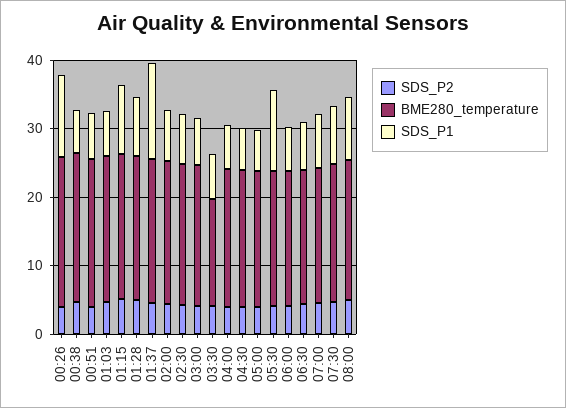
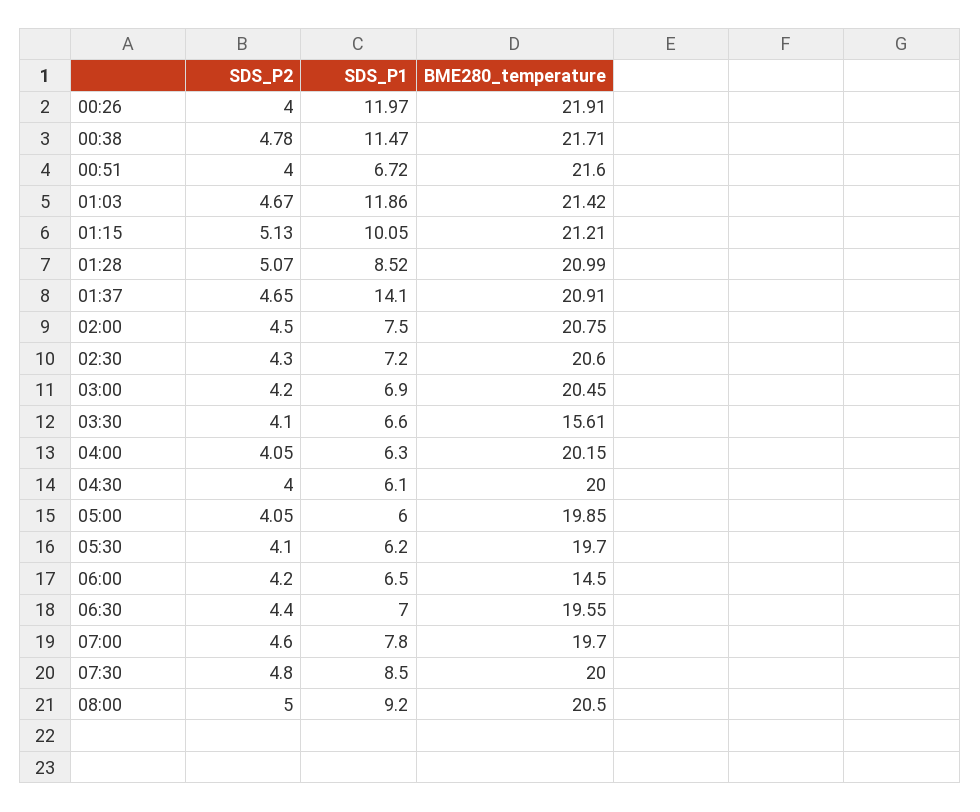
  {
    "SDS_P2": {
      "00:26": 4,
      "00:38": 4.78,
      "00:51": 4,
      "01:03": 4.67,
      "01:15": 5.13,
      "01:28": 5.07,
      "01:37": 4.65,
      "02:00": 4.5,
      "02:30": 4.3,
      "03:00": 4.2,
      "03:30": 4.1,
      "04:00": 4.05,
      "04:30": 4,
      "05:00": 4.05,
      "05:30": 4.1,
      "06:00": 4.2,
      "06:30": 4.4,
      "07:00": 4.6,
      "07:30": 4.8,
      "08:00": 5
    },
    "BME280_temperature": {
      "00:26": 21.91,
      "00:38": 21.71,
      "00:51": 21.6,
      "01:03": 21.42,
      "01:15": 21.21,
      "01:28": 20.99,
      "01:37": 20.91,
      "02:00": 20.75,
      "02:30": 20.6,
      "03:00": 20.45,
      "03:30": 15.61,
      "04:00": 20.15,
      "04:30": 20,
      "05:00": 19.85,
      "05:30": 19.7,
-     "06:00": 20,
+     "06:00": 14.5,
      "06:30": 19.55,
      "07:00": 19.7,
      "07:30": 20,
      "08:00": 20.5
    },
    "SDS_P1": {
      "00:26": 11.97,
-     "00:38": 6,
+     "00:38": 11.47,
      "00:51": 6.72,
-     "01:03": 6,
+     "01:03": 11.86,
      "01:15": 10.05,
      "01:28": 8.52,
      "01:37": 14.1,
      "02:00": 7.5,
      "02:30": 7.2,
      "03:00": 6.9,
      "03:30": 6.6,
      "04:00": 6.3,
      "04:30": 6.1,
      "05:00": 6,
-     "05:30": 12,
+     "05:30": 6.2,
      "06:00": 6.5,
      "06:30": 7,
      "07:00": 7.8,
      "07:30": 8.5,
      "08:00": 9.2
    }
  }

